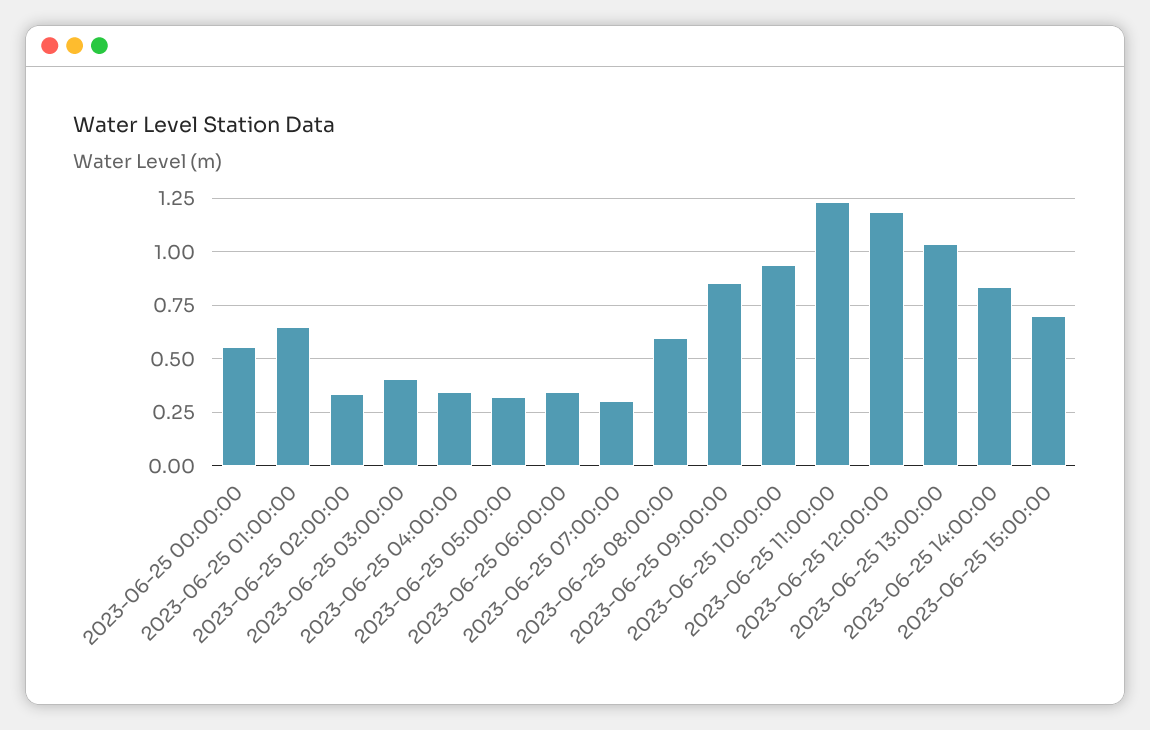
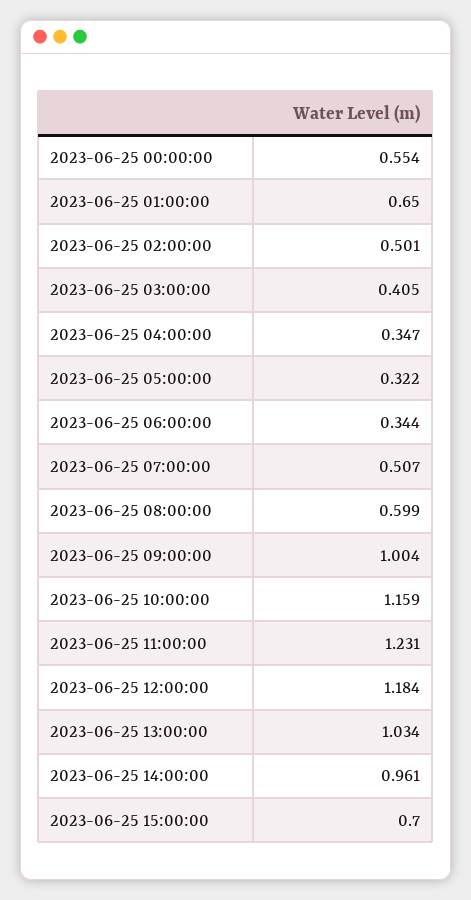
  {
    "2023-06-25 00:00:00": 0.554,
    "2023-06-25 01:00:00": 0.65,
-   "2023-06-25 02:00:00": 0.35,
+   "2023-06-25 02:00:00": 0.501,
    "2023-06-25 03:00:00": 0.405,
    "2023-06-25 04:00:00": 0.347,
    "2023-06-25 05:00:00": 0.322,
    "2023-06-25 06:00:00": 0.344,
-   "2023-06-25 07:00:00": 0.3,
+   "2023-06-25 07:00:00": 0.507,
    "2023-06-25 08:00:00": 0.599,
-   "2023-06-25 09:00:00": 0.85,
+   "2023-06-25 09:00:00": 1.004,
-   "2023-06-25 10:00:00": 0.95,
+   "2023-06-25 10:00:00": 1.159,
    "2023-06-25 11:00:00": 1.231,
    "2023-06-25 12:00:00": 1.184,
    "2023-06-25 13:00:00": 1.034,
-   "2023-06-25 14:00:00": 0.85,
+   "2023-06-25 14:00:00": 0.961,
    "2023-06-25 15:00:00": 0.7
  }

